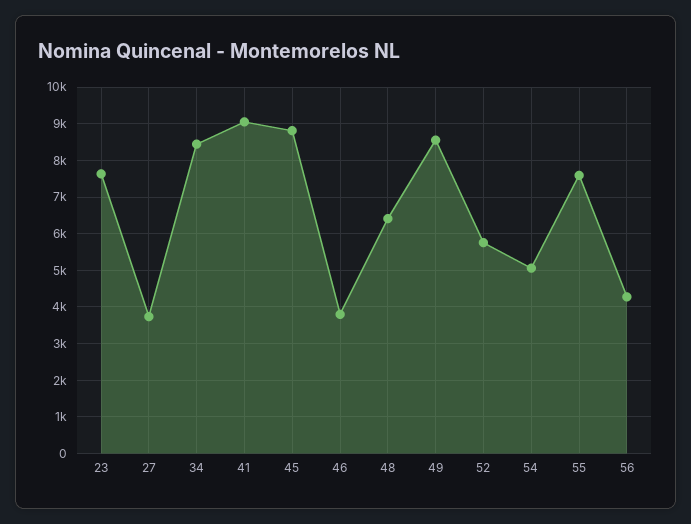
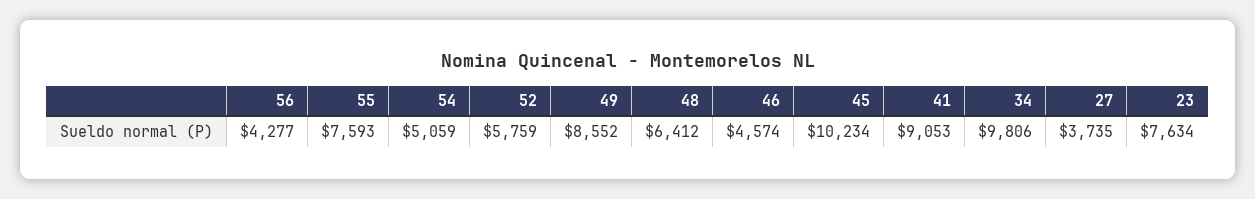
  {
    "23": 7634,
    "27": 3735,
-   "34": 8400,
+   "34": 9806,
    "41": 9053,
-   "45": 8800,
+   "45": 10234,
-   "46": 3800,
+   "46": 4574,
    "48": 6412,
    "49": 8552,
    "52": 5759,
    "54": 5059,
    "55": 7593,
    "56": 4277
  }

